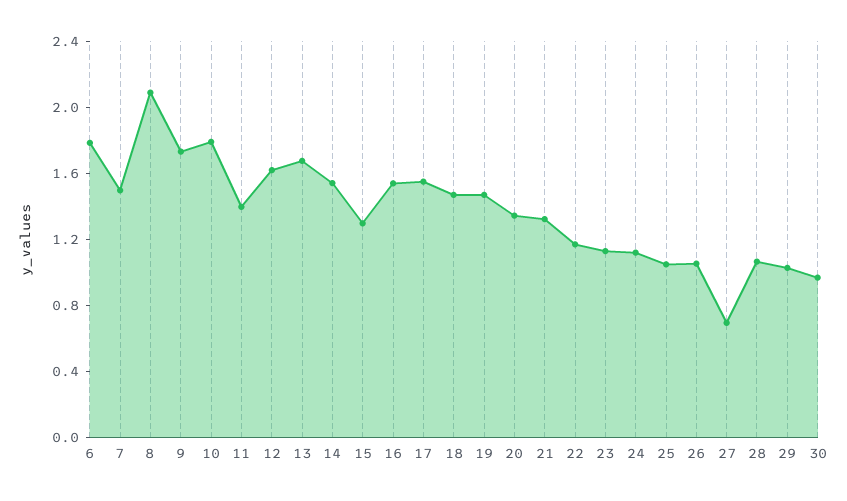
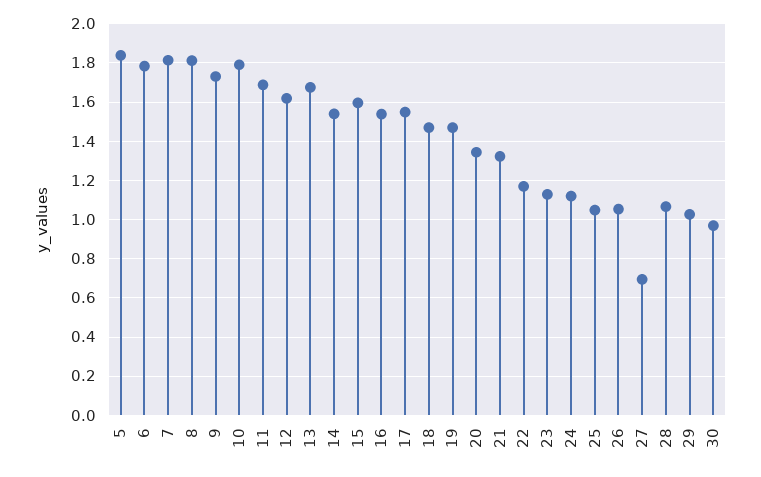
  {
    "6": 1.8,
-   "7": 1.5,
+   "7": 1.8,
-   "8": 2.1,
+   "8": 1.8,
    "9": 1.75,
    "10": 1.8,
-   "11": 1.4,
+   "11": 1.7,
    "12": 1.6,
    "13": 1.7,
    "14": 1.55,
-   "15": 1.3,
+   "15": 1.6,
    "16": 1.55,
    "17": 1.55,
    "18": 1.45,
    "19": 1.45,
    "20": 1.35,
    "21": 1.3,
    "22": 1.15,
    "23": 1.15,
    "24": 1.1,
    "25": 1.05,
    "26": 1.05,
    "27": 0.7,
    "28": 1.05,
    "29": 1.05,
-   "30": 0.95
+   "30": 0.95,
+   "5": 1.85
  }

